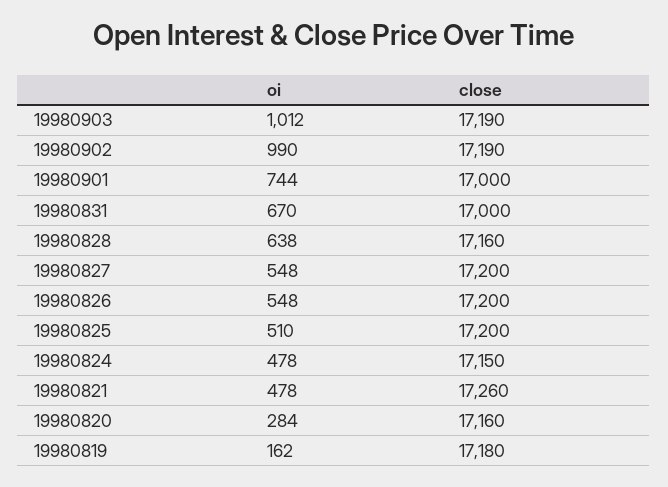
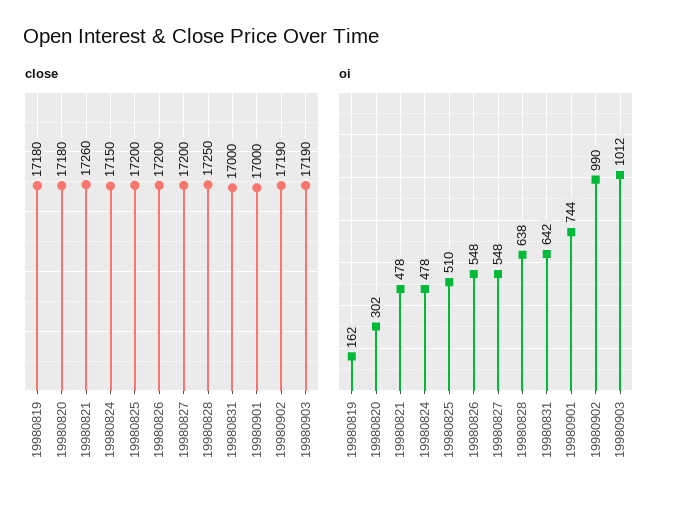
  {
    "oi": {
      "19980903": 1012,
      "19980902": 990,
      "19980901": 744,
-     "19980831": 670,
+     "19980831": 642,
      "19980828": 638,
      "19980827": 548,
      "19980826": 548,
      "19980825": 510,
      "19980824": 478,
      "19980821": 478,
-     "19980820": 284,
+     "19980820": 302,
      "19980819": 162
    },
    "close": {
      "19980903": 17190,
      "19980902": 17190,
      "19980901": 17000,
      "19980831": 17000,
-     "19980828": 17160,
+     "19980828": 17250,
      "19980827": 17200,
      "19980826": 17200,
      "19980825": 17200,
      "19980824": 17150,
      "19980821": 17260,
-     "19980820": 17160,
+     "19980820": 17180,
      "19980819": 17180
    }
  }

